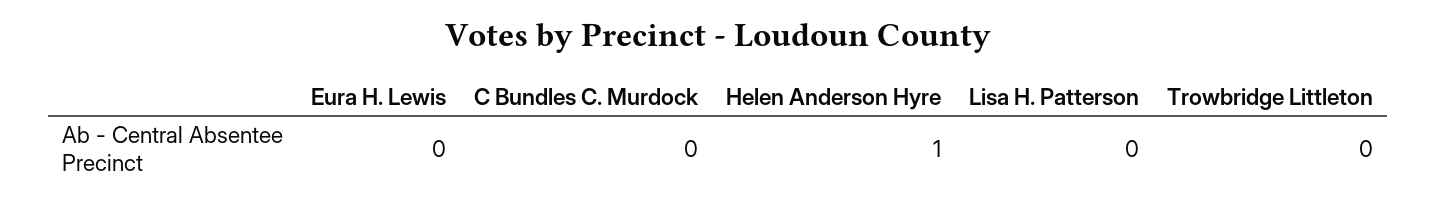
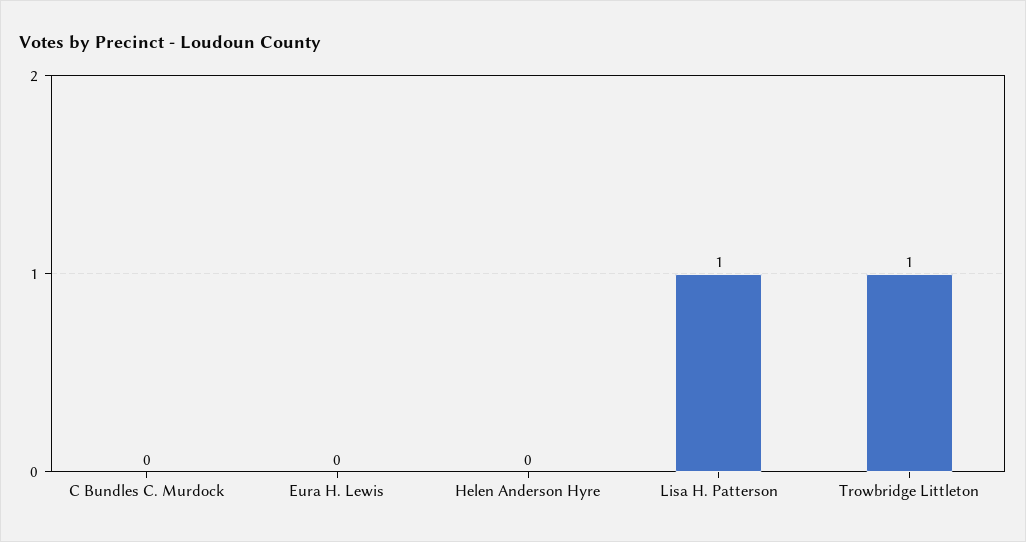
  {
    "Eura H. Lewis": 0,
    "C Bundles C. Murdock": 0,
-   "Helen Anderson Hyre": 1,
+   "Helen Anderson Hyre": 0,
-   "Lisa H. Patterson": 0,
+   "Lisa H. Patterson": 1,
-   "Trowbridge Littleton": 0
+   "Trowbridge Littleton": 1
  }

